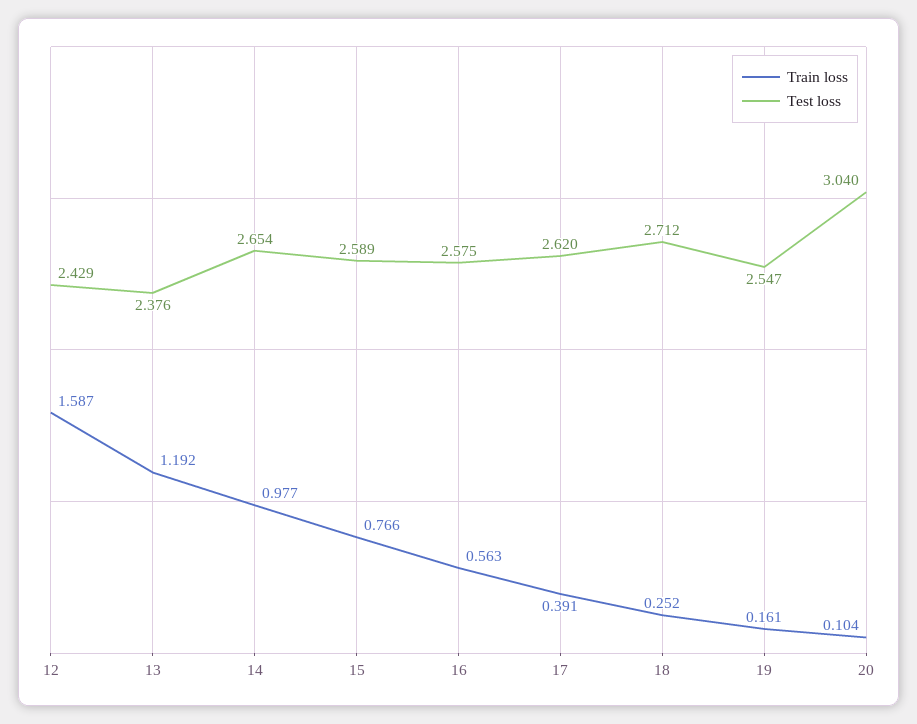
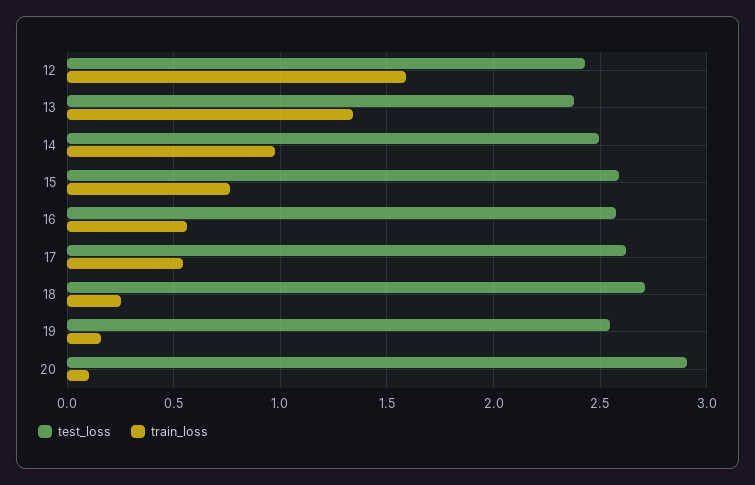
  {
    "Train loss": {
      "12": 1.587,
-     "13": 1.192,
+     "13": 1.35,
      "14": 0.977,
      "15": 0.766,
      "16": 0.563,
-     "17": 0.391,
+     "17": 0.55,
      "18": 0.252,
      "19": 0.161,
      "20": 0.104
    },
    "Test loss": {
      "12": 2.429,
      "13": 2.376,
-     "14": 2.654,
+     "14": 2.5,
      "15": 2.589,
      "16": 2.575,
      "17": 2.62,
      "18": 2.712,
      "19": 2.547,
-     "20": 3.04
+     "20": 2.9
    }
  }

